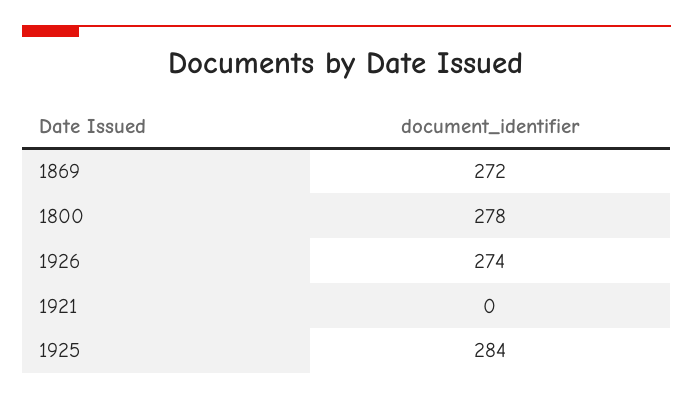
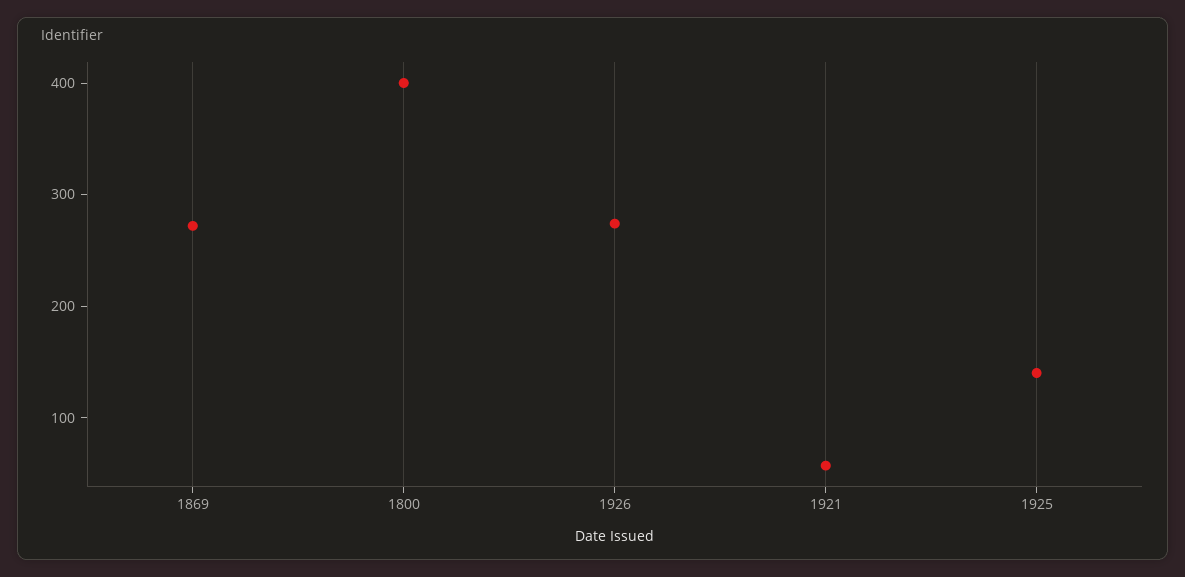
  {
    "1869": 272,
-   "1800": 278,
+   "1800": 400,
    "1926": 274,
-   "1921": 0,
+   "1921": 60,
-   "1925": 284
+   "1925": 140
  }

